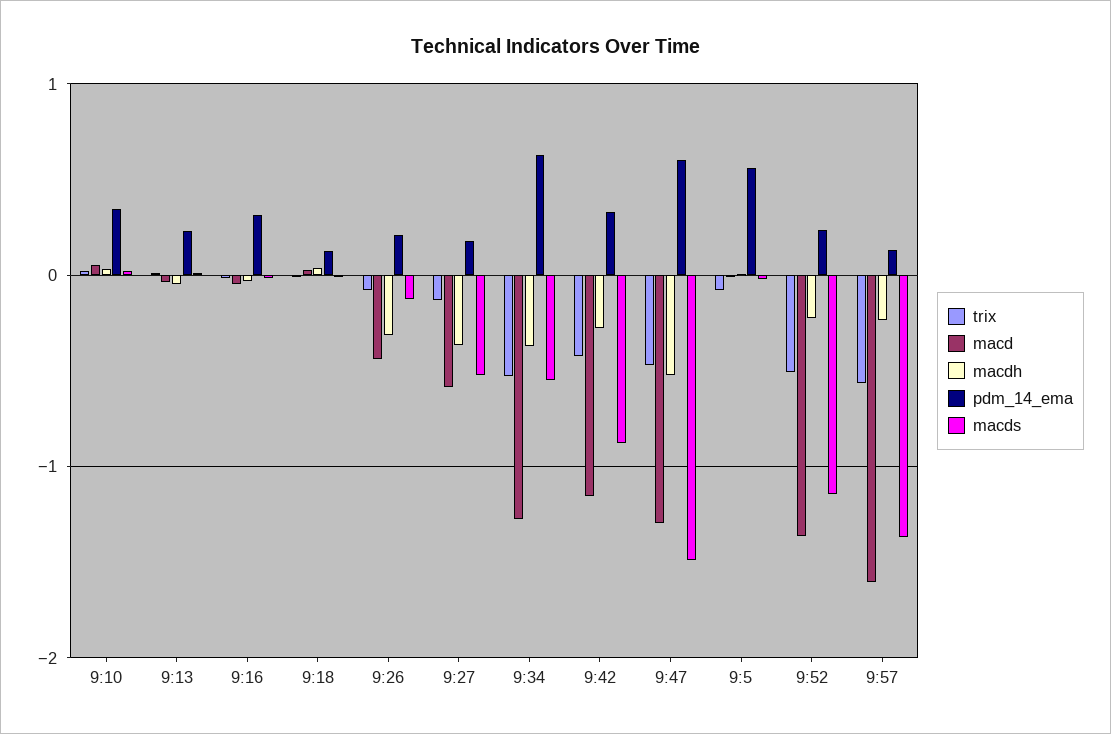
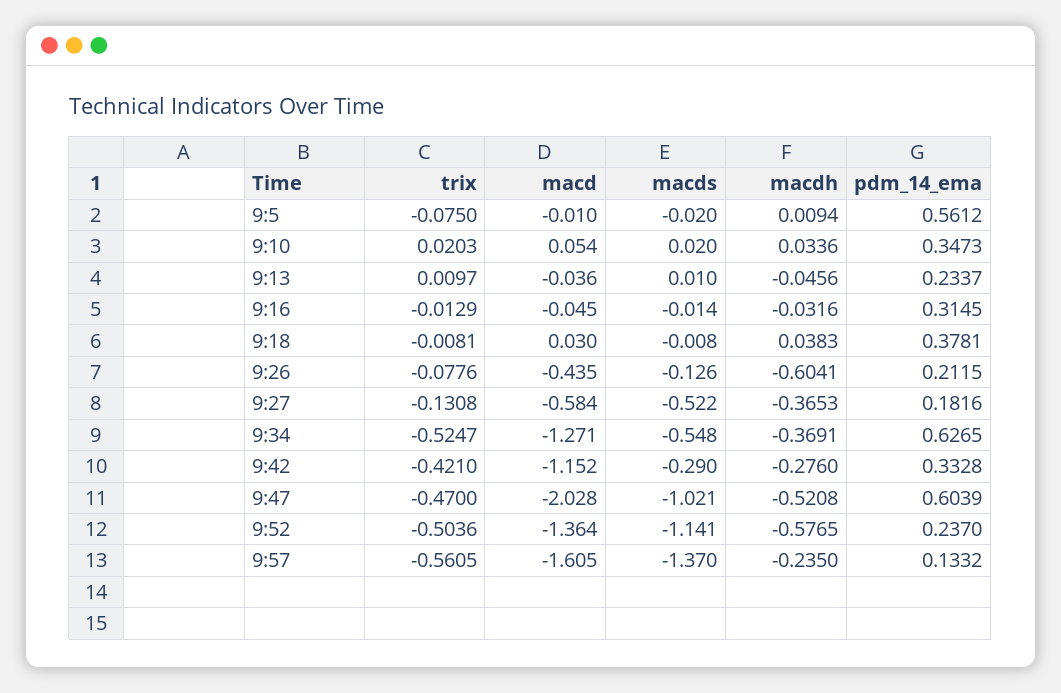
  {
    "trix": {
      "9:10": 0.0203,
      "9:13": 0.0097,
      "9:16": -0.0129,
      "9:18": -0.0081,
      "9:26": -0.0776,
      "9:27": -0.1308,
      "9:34": -0.5247,
      "9:42": -0.421,
      "9:47": -0.47,
      "9:5": -0.075,
      "9:52": -0.5036,
      "9:57": -0.5605
    },
    "macd": {
      "9:10": 0.054,
      "9:13": -0.036,
      "9:16": -0.045,
      "9:18": 0.03,
      "9:26": -0.435,
      "9:27": -0.584,
      "9:34": -1.271,
      "9:42": -1.152,
-     "9:47": -1.3,
+     "9:47": -2.028,
      "9:5": -0.01,
      "9:52": -1.364,
      "9:57": -1.605
    },
    "macdh": {
      "9:10": 0.0336,
      "9:13": -0.0456,
      "9:16": -0.0316,
      "9:18": 0.0383,
-     "9:26": -0.3,
+     "9:26": -0.6041,
      "9:27": -0.3653,
      "9:34": -0.3691,
      "9:42": -0.276,
      "9:47": -0.5208,
      "9:5": 0.0094,
-     "9:52": -0.2,
+     "9:52": -0.5765,
      "9:57": -0.235
    },
    "pdm_14_ema": {
      "9:10": 0.3473,
      "9:13": 0.2337,
      "9:16": 0.3145,
-     "9:18": 0.1,
+     "9:18": 0.3781,
      "9:26": 0.2115,
      "9:27": 0.1816,
      "9:34": 0.6265,
      "9:42": 0.3328,
      "9:47": 0.6039,
      "9:5": 0.5612,
      "9:52": 0.237,
      "9:57": 0.1332
    },
    "macds": {
      "9:10": 0.02,
      "9:13": 0.01,
      "9:16": -0.014,
      "9:18": -0.008,
      "9:26": -0.126,
      "9:27": -0.522,
      "9:34": -0.548,
-     "9:42": -0.9,
+     "9:42": -0.29,
-     "9:47": -1.5,
+     "9:47": -1.021,
      "9:5": -0.02,
      "9:52": -1.141,
      "9:57": -1.37
    }
  }

